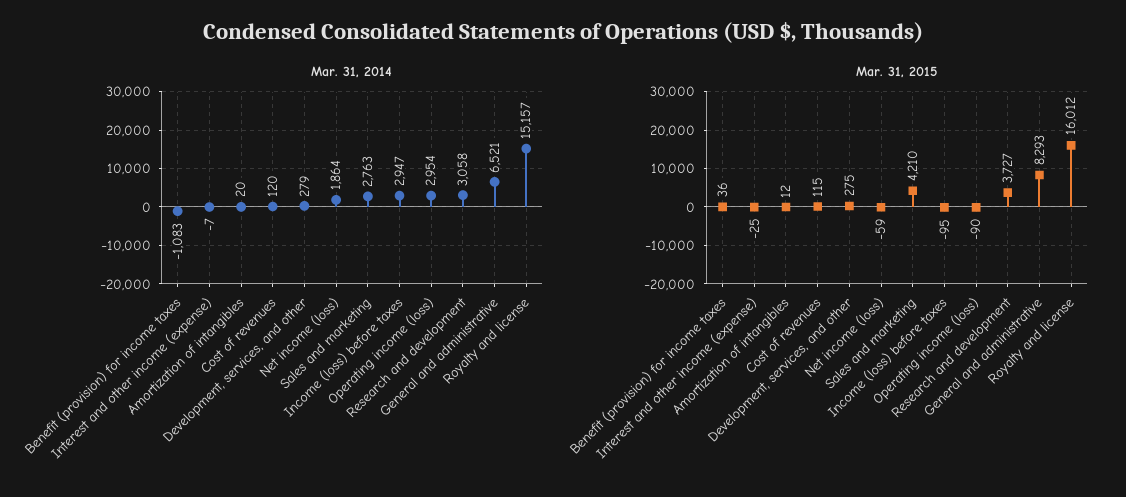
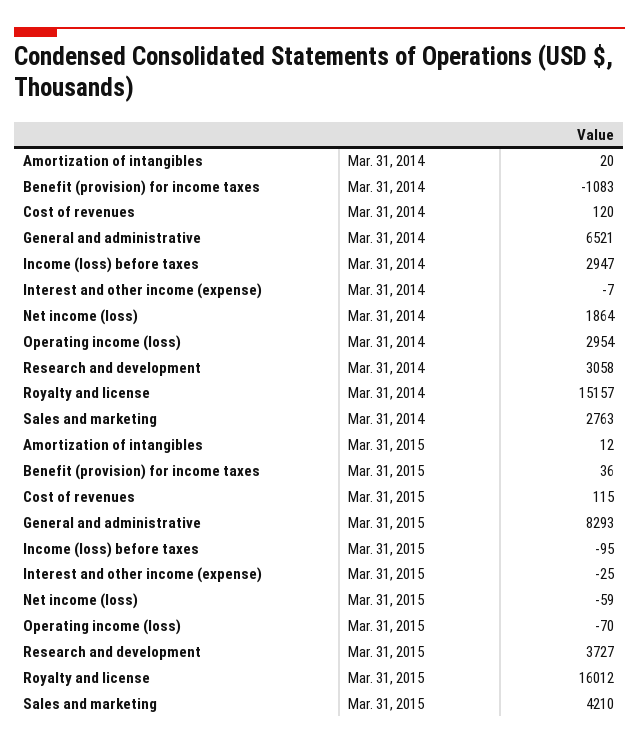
  {
    "Mar. 31, 2014": {
      "Benefit (provision) for income taxes": -1083,
      "Interest and other income (expense)": -7,
      "Amortization of intangibles": 20,
      "Cost of revenues": 120,
-     "Development, services, and other": 279,
      "Net income (loss)": 1864,
      "Sales and marketing": 2763,
      "Income (loss) before taxes": 2947,
      "Operating income (loss)": 2954,
      "Research and development": 3058,
      "General and administrative": 6521,
      "Royalty and license": 15157
    },
    "Mar. 31, 2015": {
      "Benefit (provision) for income taxes": 36,
      "Interest and other income (expense)": -25,
      "Amortization of intangibles": 12,
      "Cost of revenues": 115,
-     "Development, services, and other": 275,
      "Net income (loss)": -59,
      "Sales and marketing": 4210,
      "Income (loss) before taxes": -95,
-     "Operating income (loss)": -90,
+     "Operating income (loss)": -70,
      "Research and development": 3727,
      "General and administrative": 8293,
      "Royalty and license": 16012
    }
  }

